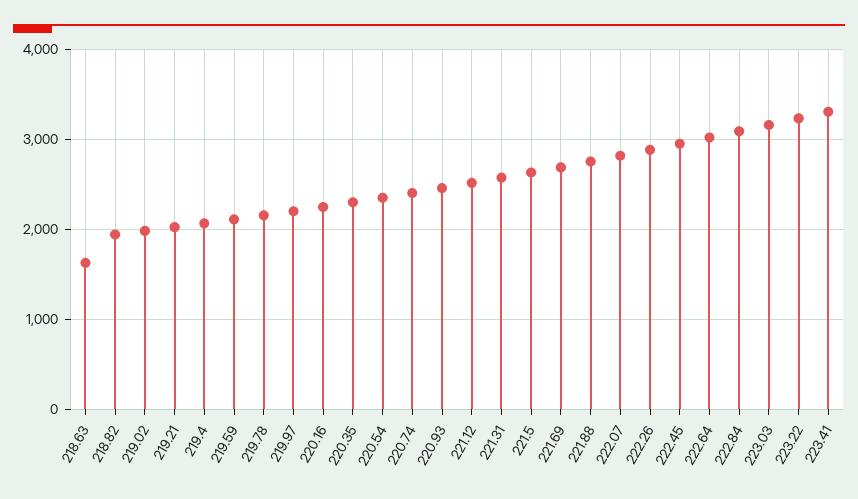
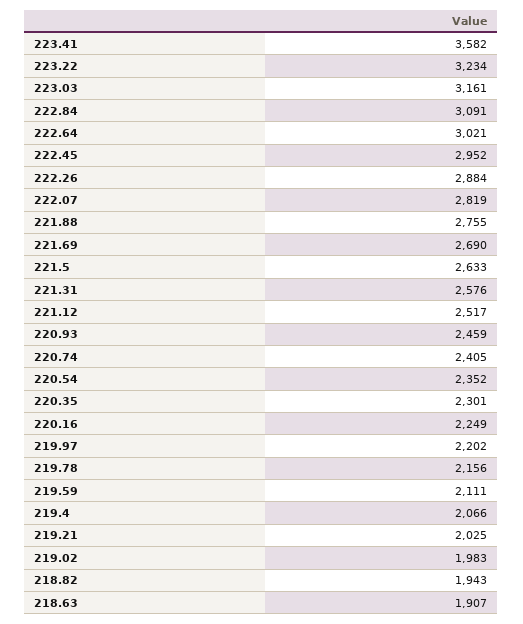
  {
-   "218.63": 1600,
+   "218.63": 1907,
    "218.82": 1943,
    "219.02": 1983,
    "219.21": 2025,
    "219.4": 2066,
    "219.59": 2111,
    "219.78": 2156,
    "219.97": 2202,
    "220.16": 2249,
    "220.35": 2301,
    "220.54": 2352,
    "220.74": 2405,
    "220.93": 2459,
    "221.12": 2517,
    "221.31": 2576,
    "221.5": 2633,
    "221.69": 2690,
    "221.88": 2755,
    "222.07": 2819,
    "222.26": 2884,
    "222.45": 2952,
    "222.64": 3021,
    "222.84": 3091,
    "223.03": 3161,
    "223.22": 3234,
-   "223.41": 3300
+   "223.41": 3582
  }

